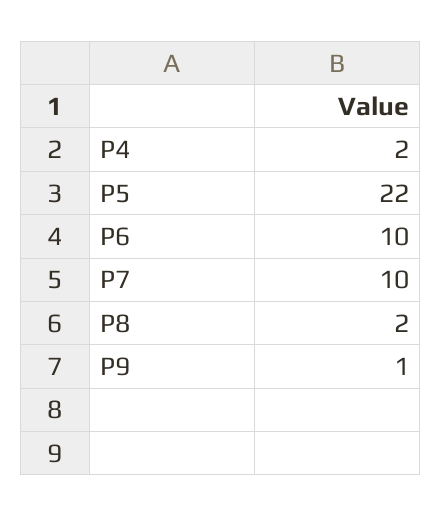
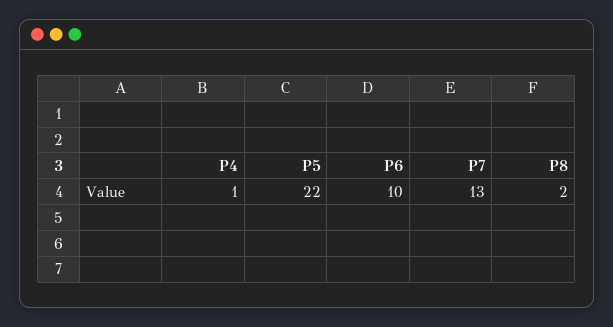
  {
-   "P4": 2,
+   "P4": 1,
    "P5": 22,
    "P6": 10,
-   "P7": 10,
+   "P7": 13,
-   "P8": 2,
+   "P8": 2
-   "P9": 1
  }

